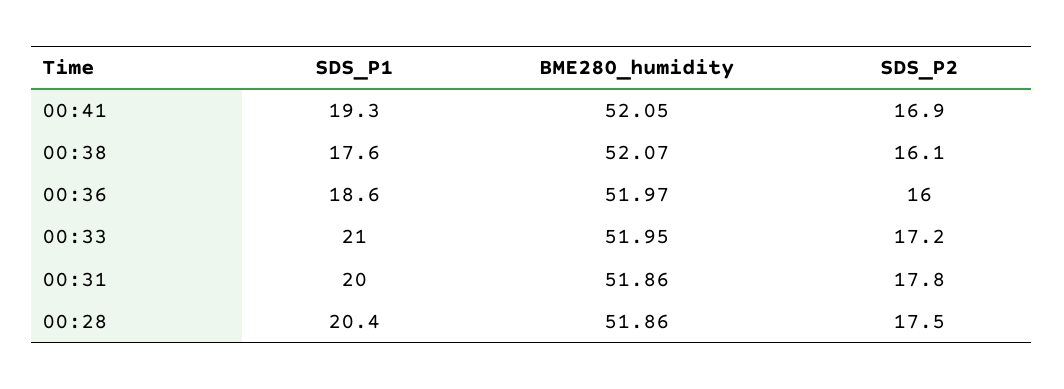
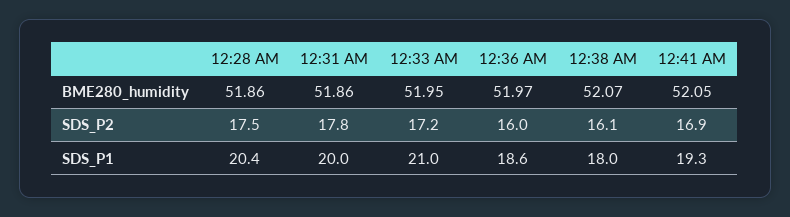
  {
    "SDS_P1": {
      "00:41": 19.3,
-     "00:38": 17.6,
+     "00:38": 18,
      "00:36": 18.6,
      "00:33": 21,
      "00:31": 20,
      "00:28": 20.4
    },
    "BME280_humidity": {
      "00:41": 52.05,
      "00:38": 52.07,
      "00:36": 51.97,
      "00:33": 51.95,
      "00:31": 51.86,
      "00:28": 51.86
    },
    "SDS_P2": {
      "00:41": 16.9,
      "00:38": 16.1,
      "00:36": 16,
      "00:33": 17.2,
      "00:31": 17.8,
      "00:28": 17.5
    }
  }

